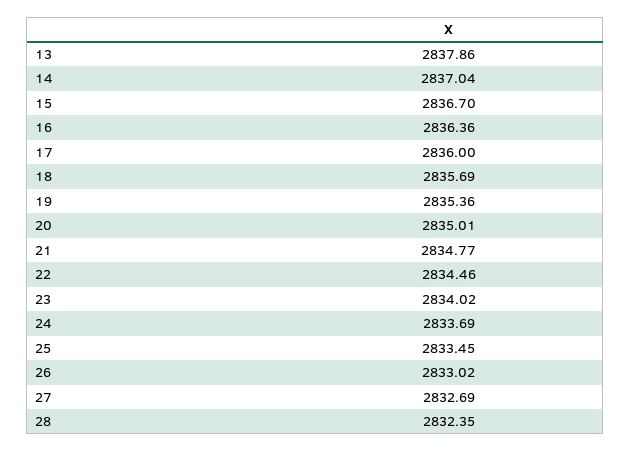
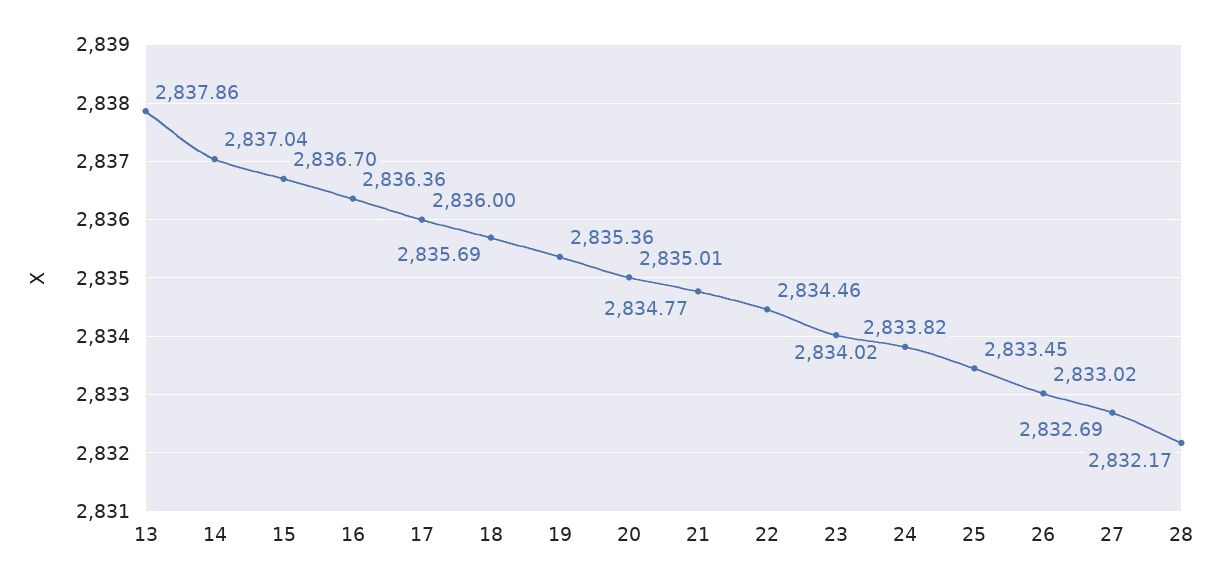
  {
    "13": 2837.86,
    "14": 2837.04,
    "15": 2836.7,
    "16": 2836.36,
    "17": 2836,
    "18": 2835.69,
    "19": 2835.36,
    "20": 2835.01,
    "21": 2834.77,
    "22": 2834.46,
    "23": 2834.02,
-   "24": 2833.69,
+   "24": 2833.82,
    "25": 2833.45,
    "26": 2833.02,
    "27": 2832.69,
-   "28": 2832.35
+   "28": 2832.17
  }

